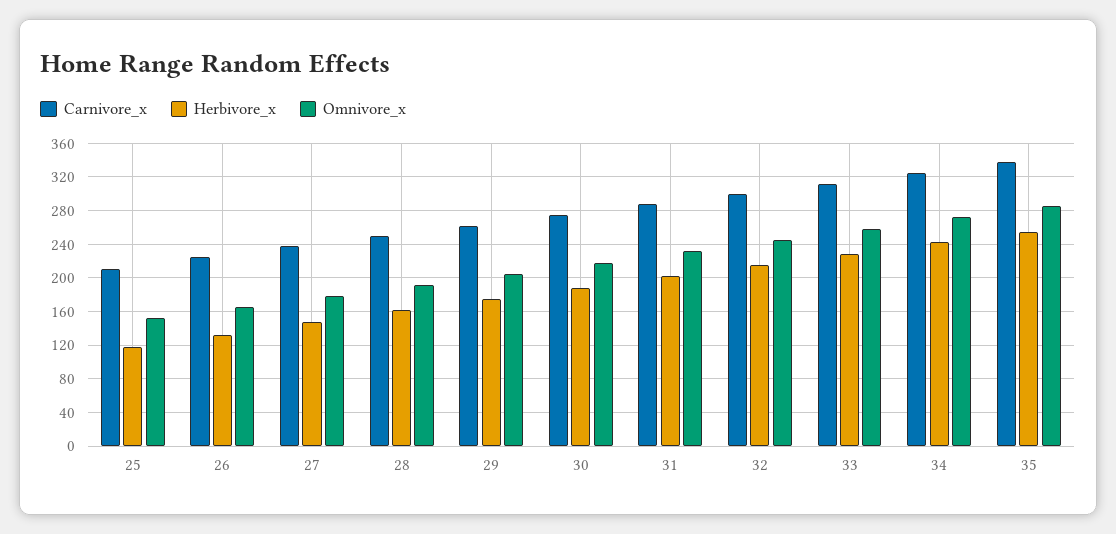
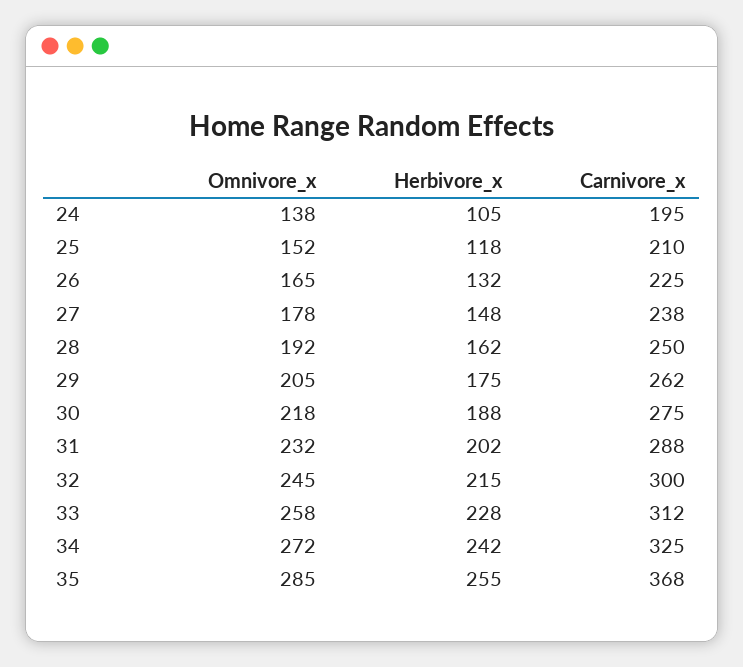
  {
    "Carnivore_x": {
      "25": 210,
      "26": 225,
      "27": 238,
      "28": 250,
      "29": 262,
      "30": 275,
      "31": 288,
      "32": 300,
      "33": 312,
      "34": 325,
-     "35": 340
+     "35": 368,
+     "24": 195
    },
    "Herbivore_x": {
      "25": 118,
      "26": 132,
      "27": 148,
      "28": 162,
      "29": 175,
      "30": 188,
      "31": 202,
      "32": 215,
      "33": 228,
      "34": 242,
-     "35": 255
+     "35": 255,
+     "24": 105
    },
    "Omnivore_x": {
      "25": 152,
      "26": 165,
      "27": 178,
      "28": 192,
      "29": 205,
      "30": 218,
      "31": 232,
      "32": 245,
      "33": 258,
      "34": 272,
-     "35": 285
+     "35": 285,
+     "24": 138
    }
  }

